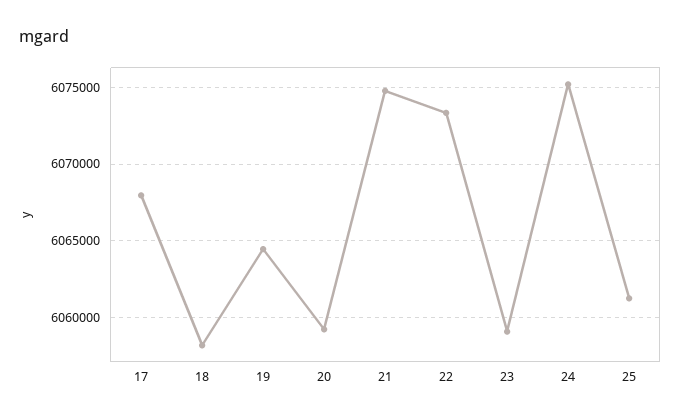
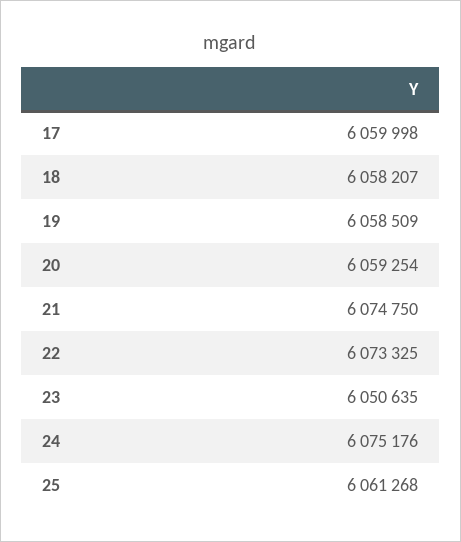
  {
-   "17": 6068000,
+   "17": 6059998,
    "18": 6058207,
-   "19": 6064500,
+   "19": 6058509,
    "20": 6059254,
    "21": 6074750,
    "22": 6073325,
-   "23": 6059000,
+   "23": 6050635,
    "24": 6075176,
    "25": 6061268
  }

